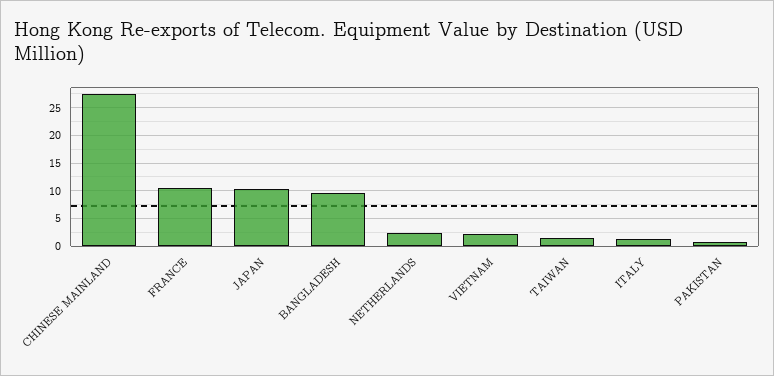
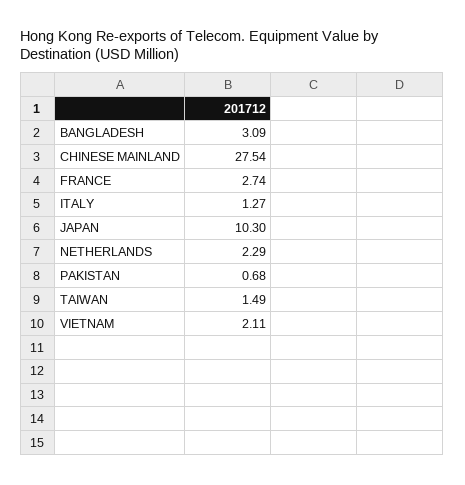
  {
    "CHINESE MAINLAND": 27.54,
-   "FRANCE": 10,
+   "FRANCE": 2.74,
    "JAPAN": 10.3,
-   "BANGLADESH": 10,
+   "BANGLADESH": 3.09,
    "NETHERLANDS": 2.29,
    "VIETNAM": 2.11,
    "TAIWAN": 1.49,
    "ITALY": 1.27,
    "PAKISTAN": 0.68
  }

